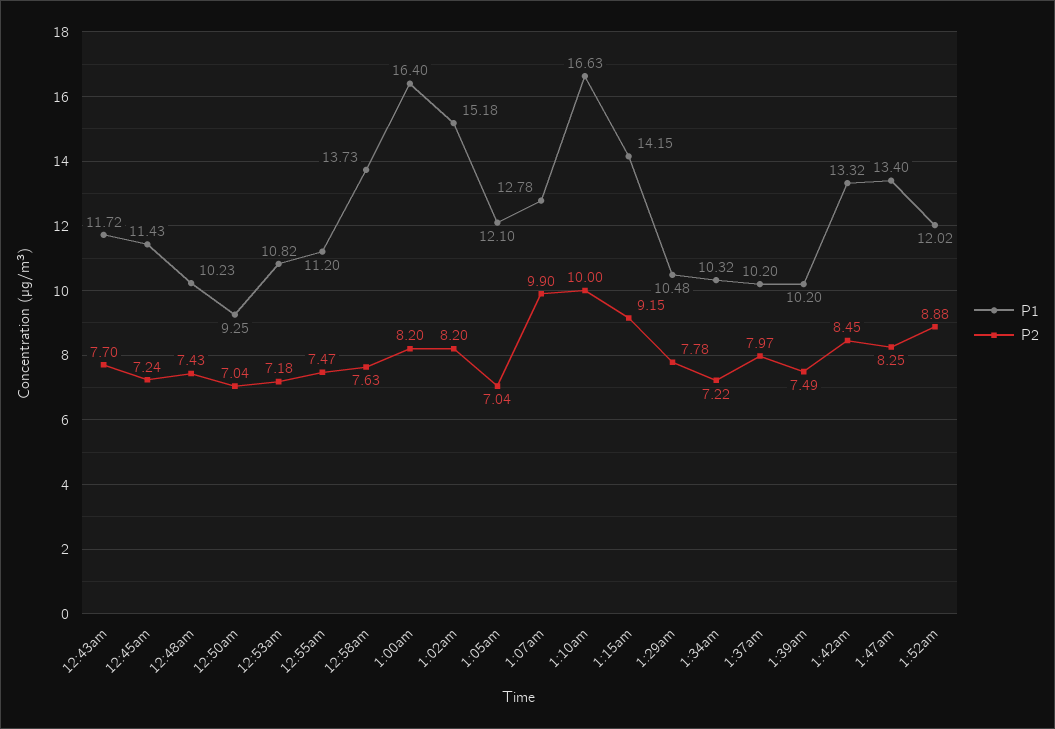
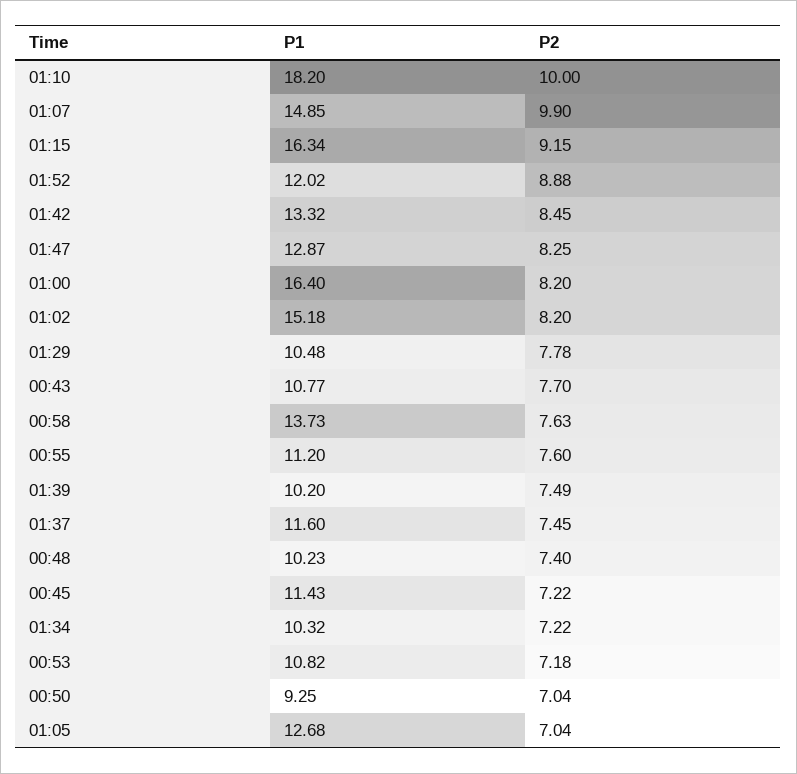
  {
    "P1": {
-     "12:43am": 11.72,
+     "12:43am": 10.77,
      "12:45am": 11.43,
      "12:48am": 10.23,
      "12:50am": 9.25,
      "12:53am": 10.82,
      "12:55am": 11.2,
      "12:58am": 13.73,
      "1:00am": 16.4,
      "1:02am": 15.18,
-     "1:05am": 12.1,
+     "1:05am": 12.68,
-     "1:07am": 12.78,
+     "1:07am": 14.85,
-     "1:10am": 16.63,
+     "1:10am": 18.2,
-     "1:15am": 14.15,
+     "1:15am": 16.34,
      "1:29am": 10.48,
      "1:34am": 10.32,
-     "1:37am": 10.2,
+     "1:37am": 11.6,
      "1:39am": 10.2,
      "1:42am": 13.32,
-     "1:47am": 13.4,
+     "1:47am": 12.87,
      "1:52am": 12.02
    },
    "P2": {
      "12:43am": 7.7,
-     "12:45am": 7.24,
+     "12:45am": 7.22,
-     "12:48am": 7.43,
+     "12:48am": 7.4,
      "12:50am": 7.04,
      "12:53am": 7.18,
-     "12:55am": 7.47,
+     "12:55am": 7.6,
      "12:58am": 7.63,
      "1:00am": 8.2,
      "1:02am": 8.2,
      "1:05am": 7.04,
      "1:07am": 9.9,
      "1:10am": 10,
      "1:15am": 9.15,
      "1:29am": 7.78,
      "1:34am": 7.22,
-     "1:37am": 7.97,
+     "1:37am": 7.45,
      "1:39am": 7.49,
      "1:42am": 8.45,
      "1:47am": 8.25,
      "1:52am": 8.88
    }
  }

